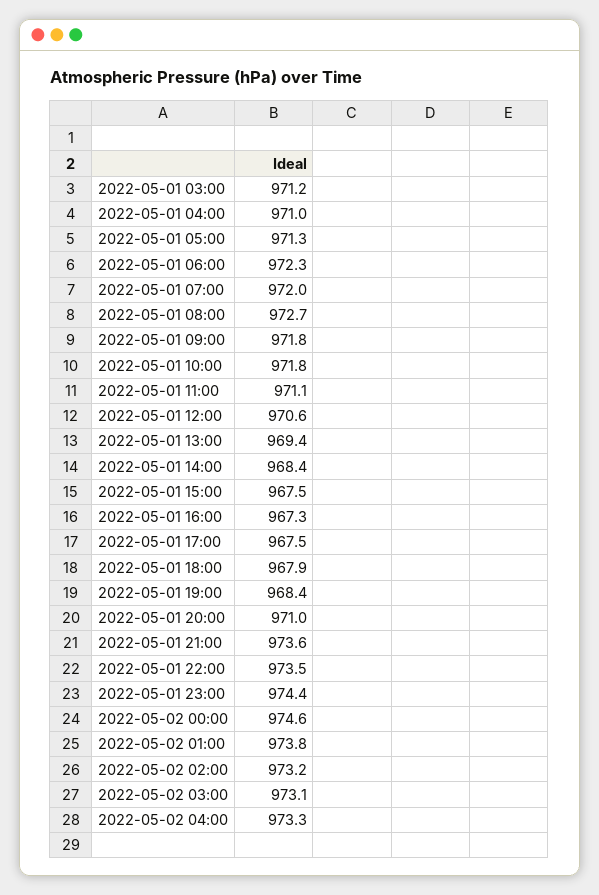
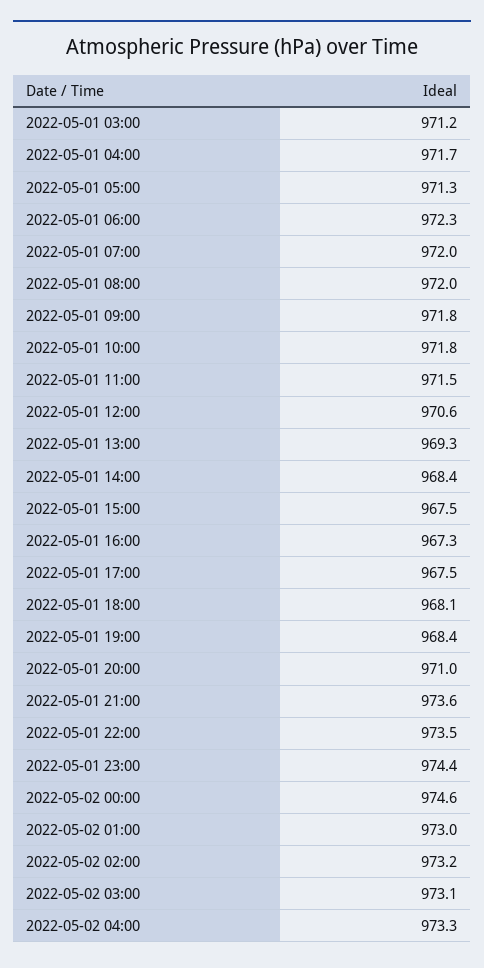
  {
    "2022-05-01 03:00": 971.2,
-   "2022-05-01 04:00": 971,
+   "2022-05-01 04:00": 971.7,
    "2022-05-01 05:00": 971.3,
    "2022-05-01 06:00": 972.3,
    "2022-05-01 07:00": 972,
-   "2022-05-01 08:00": 972.7,
+   "2022-05-01 08:00": 972,
    "2022-05-01 09:00": 971.8,
    "2022-05-01 10:00": 971.8,
-   "2022-05-01 11:00": 971.1,
+   "2022-05-01 11:00": 971.5,
    "2022-05-01 12:00": 970.6,
-   "2022-05-01 13:00": 969.4,
+   "2022-05-01 13:00": 969.3,
    "2022-05-01 14:00": 968.4,
    "2022-05-01 15:00": 967.5,
    "2022-05-01 16:00": 967.3,
    "2022-05-01 17:00": 967.5,
-   "2022-05-01 18:00": 967.9,
+   "2022-05-01 18:00": 968.1,
    "2022-05-01 19:00": 968.4,
    "2022-05-01 20:00": 971,
    "2022-05-01 21:00": 973.6,
    "2022-05-01 22:00": 973.5,
    "2022-05-01 23:00": 974.4,
    "2022-05-02 00:00": 974.6,
-   "2022-05-02 01:00": 973.8,
+   "2022-05-02 01:00": 973,
    "2022-05-02 02:00": 973.2,
    "2022-05-02 03:00": 973.1,
    "2022-05-02 04:00": 973.3
  }

